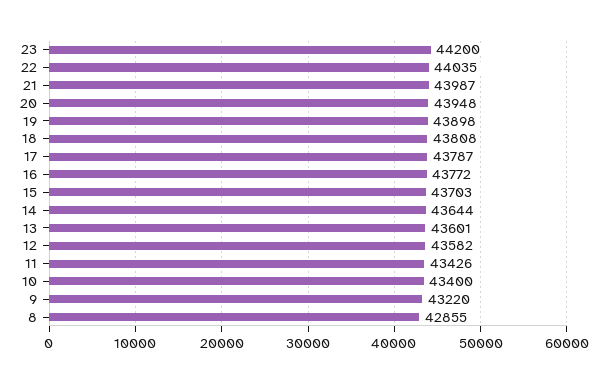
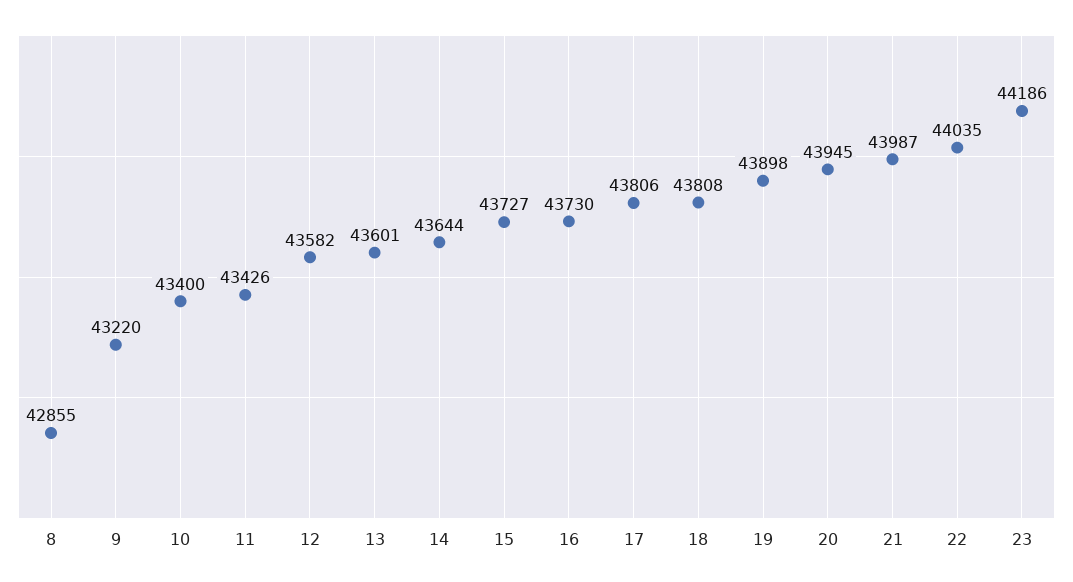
  {
-   "23": 44200,
+   "23": 44186,
    "22": 44035,
    "21": 43987,
-   "20": 43948,
+   "20": 43945,
    "19": 43898,
    "18": 43808,
-   "17": 43787,
+   "17": 43806,
-   "16": 43772,
+   "16": 43730,
-   "15": 43703,
+   "15": 43727,
    "14": 43644,
    "13": 43601,
    "12": 43582,
    "11": 43426,
    "10": 43400,
    "9": 43220,
    "8": 42855
  }

